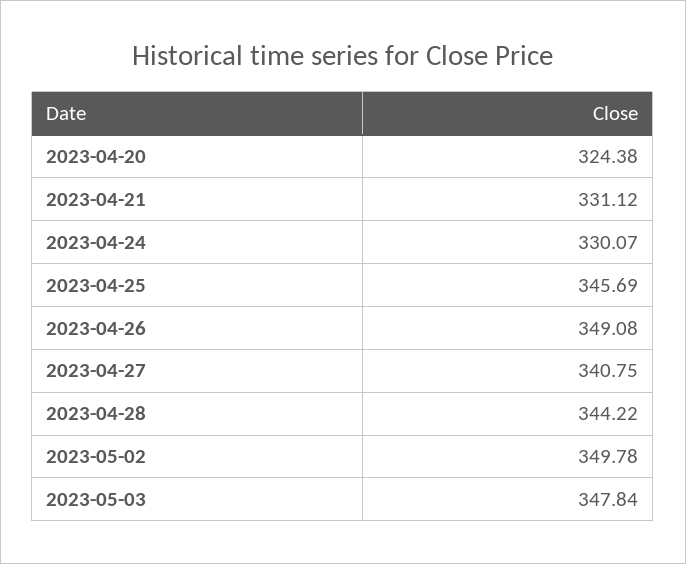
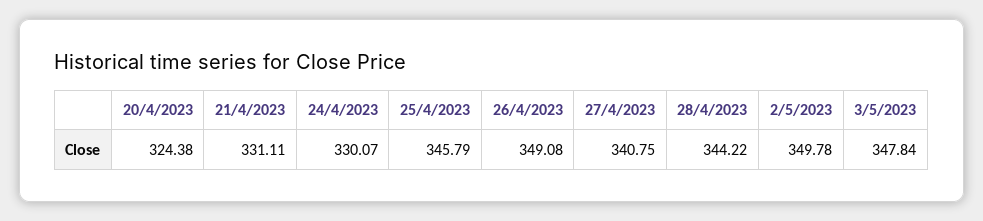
  {
    "2023-04-20": 324.38,
-   "2023-04-21": 331.12,
+   "2023-04-21": 331.11,
    "2023-04-24": 330.07,
-   "2023-04-25": 345.69,
+   "2023-04-25": 345.79,
    "2023-04-26": 349.08,
    "2023-04-27": 340.75,
    "2023-04-28": 344.22,
    "2023-05-02": 349.78,
    "2023-05-03": 347.84
  }

